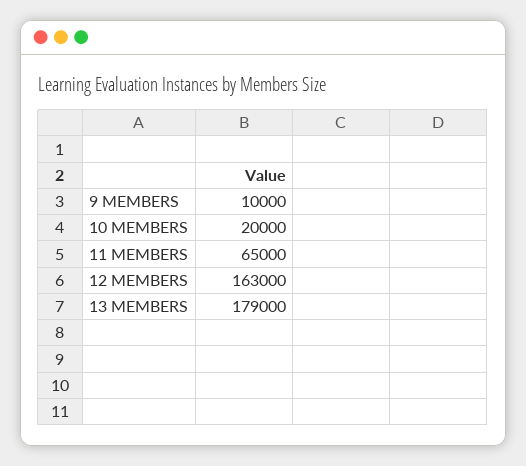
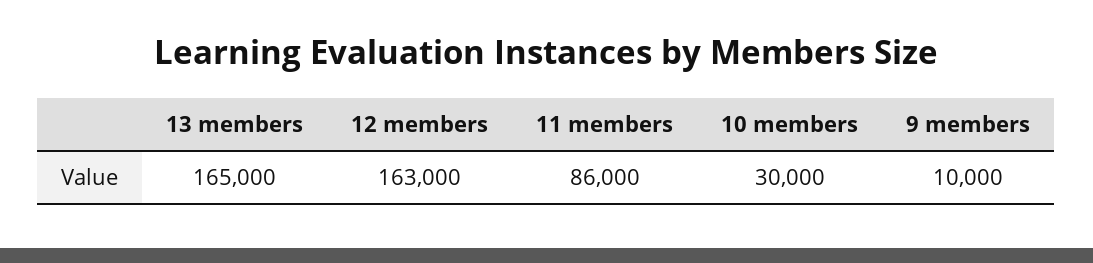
  {
    "9 MEMBERS": 10000,
-   "10 MEMBERS": 20000,
+   "10 MEMBERS": 30000,
-   "11 MEMBERS": 65000,
+   "11 MEMBERS": 86000,
    "12 MEMBERS": 163000,
-   "13 MEMBERS": 179000
+   "13 MEMBERS": 165000
  }

